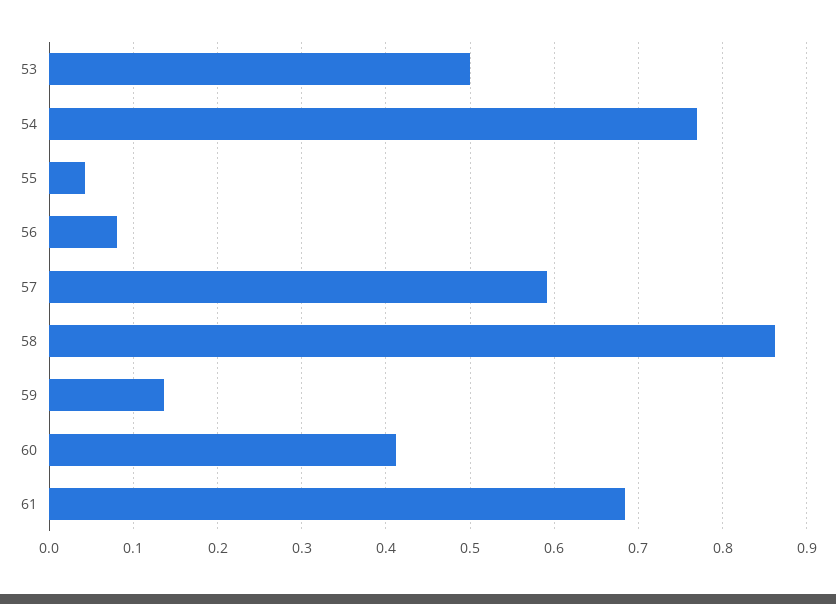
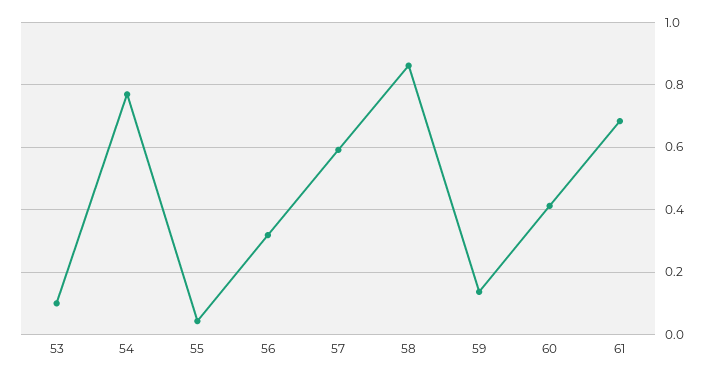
  {
-   "53": 0.5,
+   "53": 0.1,
    "54": 0.77,
    "55": 0.04,
-   "56": 0.08,
+   "56": 0.32,
    "57": 0.59,
    "58": 0.86,
    "59": 0.14,
    "60": 0.41,
    "61": 0.68
  }

